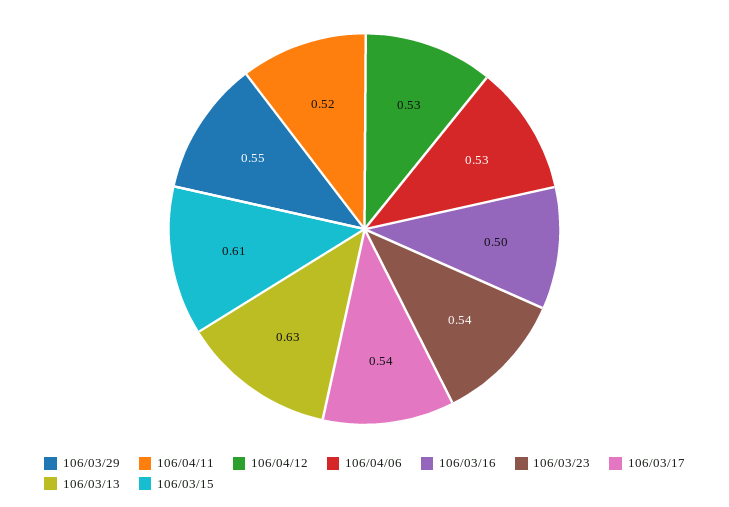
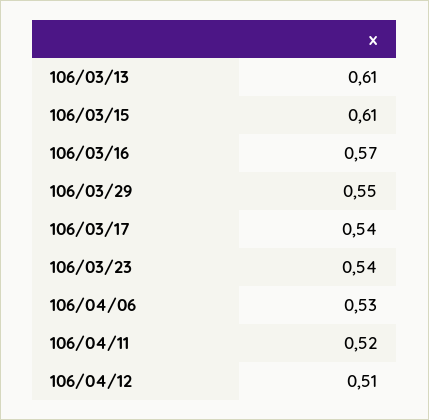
  {
    "106/03/29": 0.55,
    "106/04/11": 0.52,
-   "106/04/12": 0.53,
+   "106/04/12": 0.51,
    "106/04/06": 0.53,
-   "106/03/16": 0.5,
+   "106/03/16": 0.57,
    "106/03/23": 0.54,
    "106/03/17": 0.54,
-   "106/03/13": 0.63,
+   "106/03/13": 0.61,
    "106/03/15": 0.61
  }

